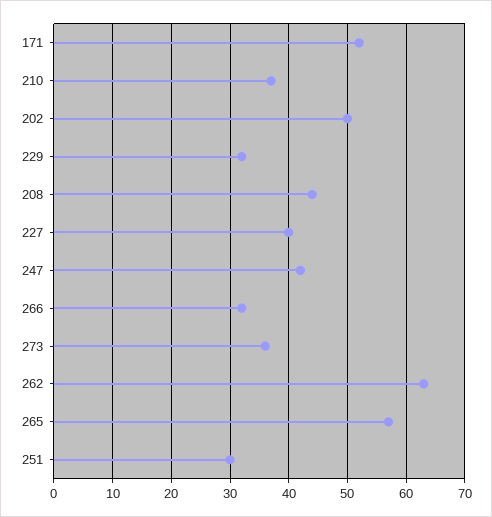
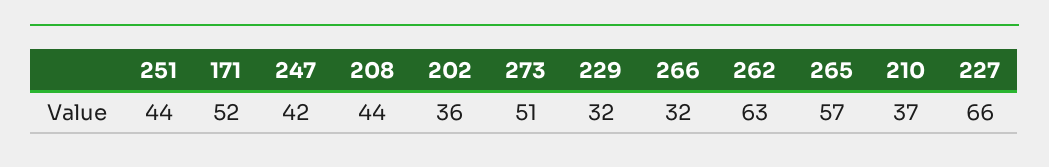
  {
    "171": 52,
    "210": 37,
-   "202": 50,
+   "202": 36,
    "229": 32,
    "208": 44,
-   "227": 40,
+   "227": 66,
    "247": 42,
    "266": 32,
-   "273": 35,
+   "273": 51,
    "262": 63,
    "265": 57,
-   "251": 30
+   "251": 44
  }

